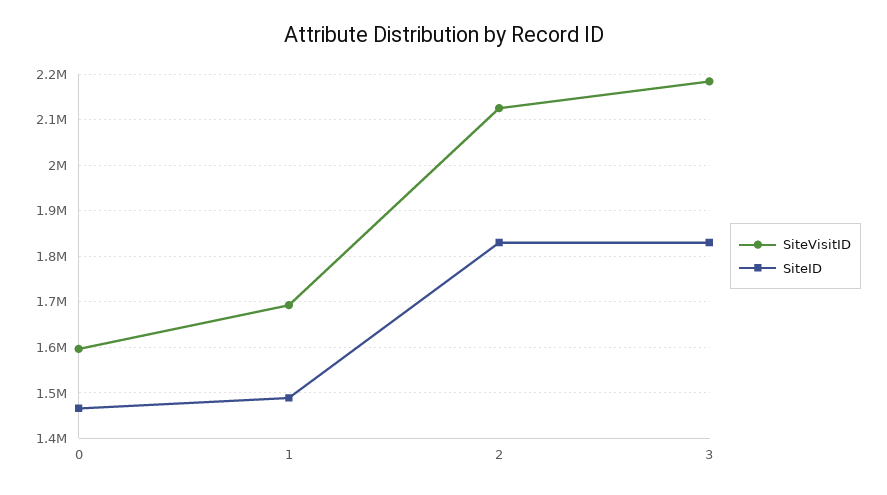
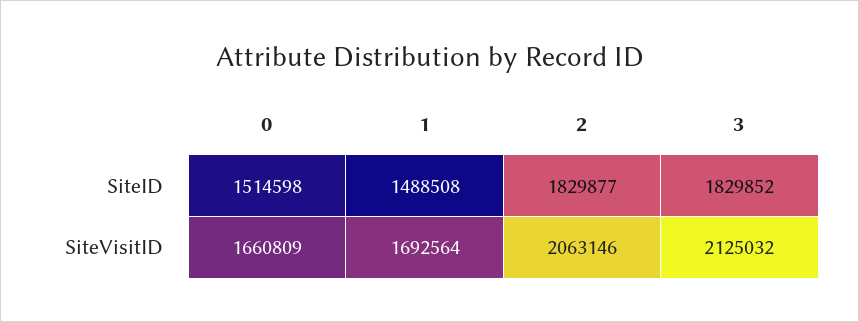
  {
    "SiteVisitID": {
-     "0": 1600000,
+     "0": 1660809,
      "1": 1692564,
-     "2": 2120000,
+     "2": 2063146,
-     "3": 2180000
+     "3": 2125032
    },
    "SiteID": {
-     "0": 1460000,
+     "0": 1514598,
      "1": 1488508,
      "2": 1829877,
      "3": 1829852
    }
  }

